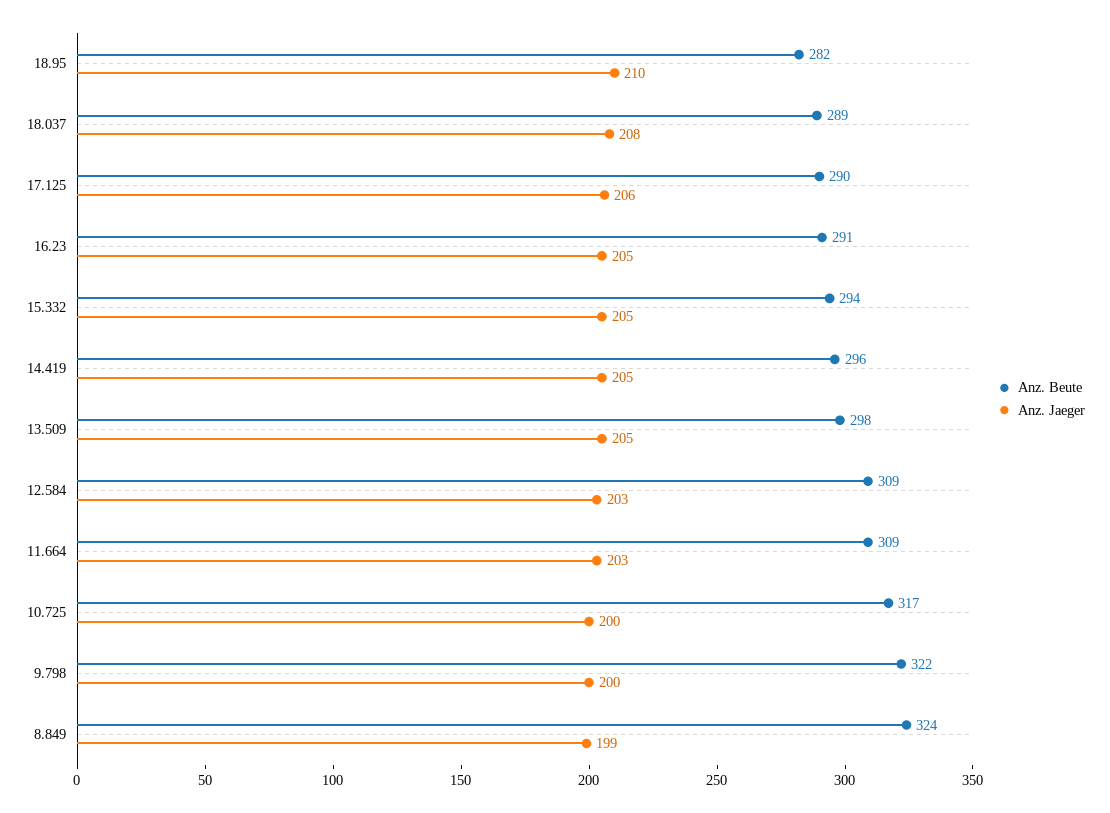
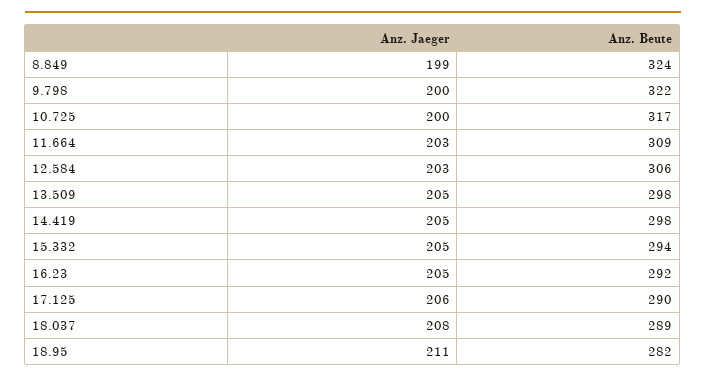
  {
    "Anz. Beute": {
      "18.95": 282,
      "18.037": 289,
      "17.125": 290,
-     "16.23": 291,
+     "16.23": 292,
      "15.332": 294,
-     "14.419": 296,
+     "14.419": 298,
      "13.509": 298,
-     "12.584": 309,
+     "12.584": 306,
      "11.664": 309,
      "10.725": 317,
      "9.798": 322,
      "8.849": 324
    },
    "Anz. Jaeger": {
-     "18.95": 210,
+     "18.95": 211,
      "18.037": 208,
      "17.125": 206,
      "16.23": 205,
      "15.332": 205,
      "14.419": 205,
      "13.509": 205,
      "12.584": 203,
      "11.664": 203,
      "10.725": 200,
      "9.798": 200,
      "8.849": 199
    }
  }

